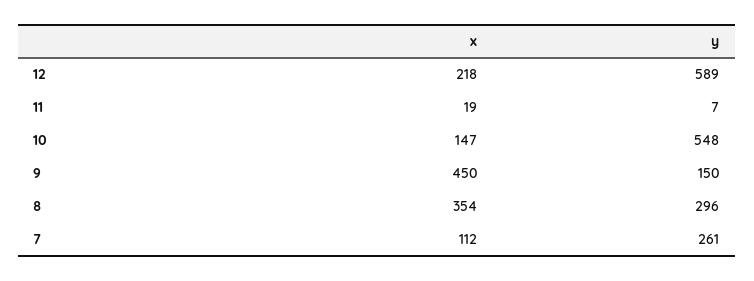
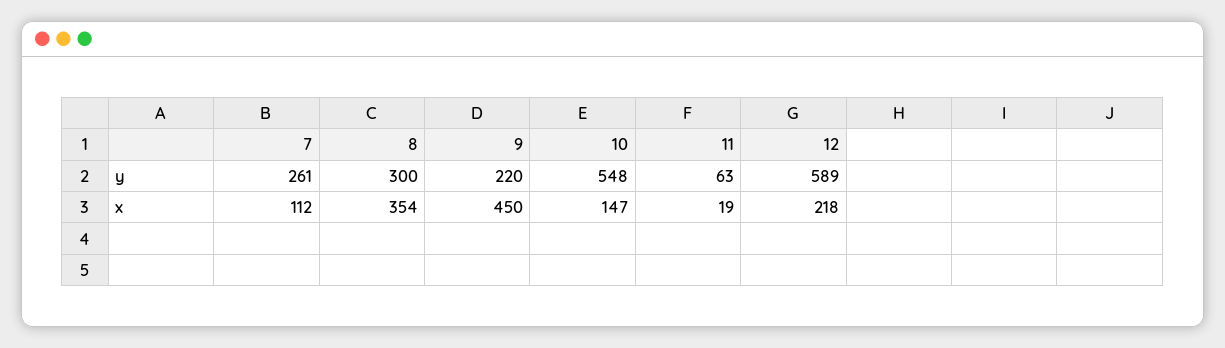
  {
    "x": {
      "12": 218,
      "11": 19,
      "10": 147,
      "9": 450,
      "8": 354,
      "7": 112
    },
    "y": {
      "12": 589,
-     "11": 7,
+     "11": 63,
      "10": 548,
-     "9": 150,
+     "9": 220,
-     "8": 296,
+     "8": 300,
      "7": 261
    }
  }

